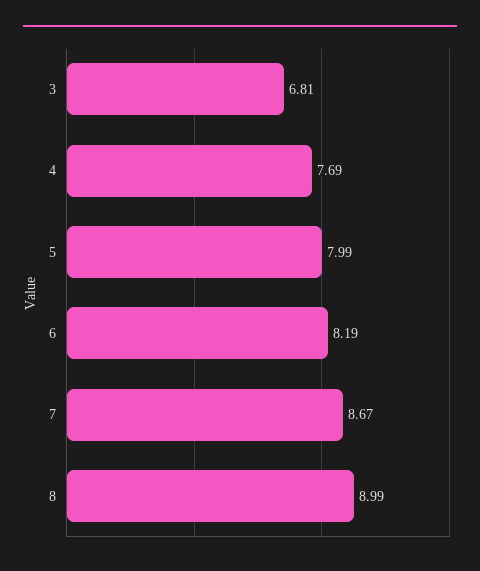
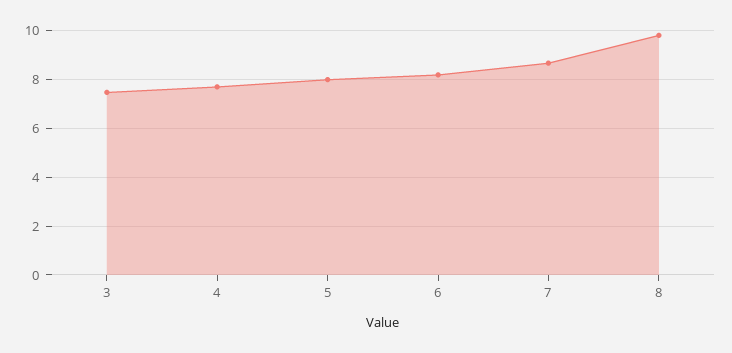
  {
-   "3": 6.81,
+   "3": 7.5,
    "4": 7.69,
    "5": 7.99,
    "6": 8.19,
    "7": 8.67,
-   "8": 8.99
+   "8": 9.75
  }

